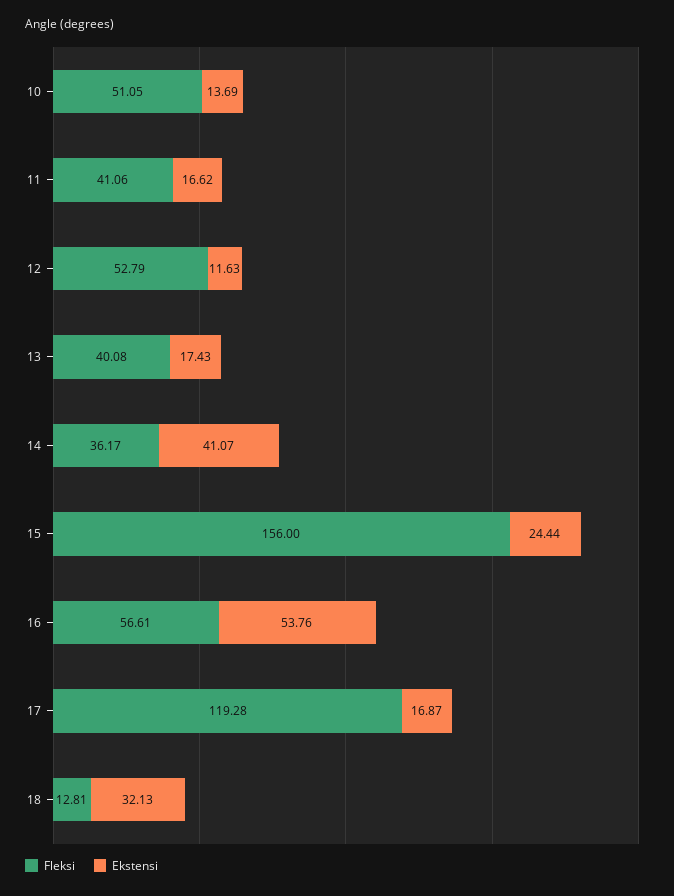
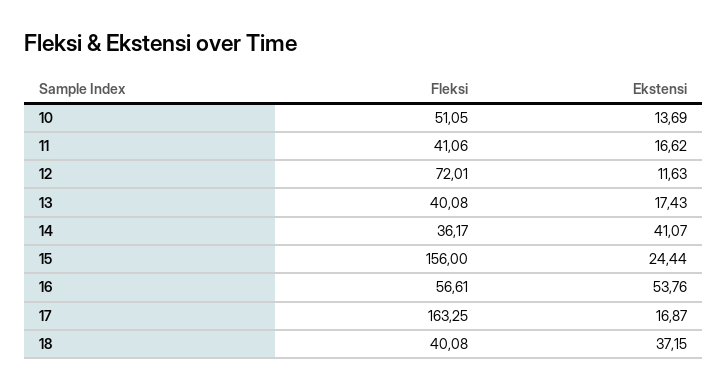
  {
    "Fleksi": {
      "10": 51.05,
      "11": 41.06,
-     "12": 52.79,
+     "12": 72.01,
      "13": 40.08,
      "14": 36.17,
      "15": 156,
      "16": 56.61,
-     "17": 119.28,
+     "17": 163.25,
-     "18": 12.81
+     "18": 40.08
    },
    "Ekstensi": {
      "10": 13.69,
      "11": 16.62,
      "12": 11.63,
      "13": 17.43,
      "14": 41.07,
      "15": 24.44,
      "16": 53.76,
      "17": 16.87,
-     "18": 32.13
+     "18": 37.15
    }
  }

